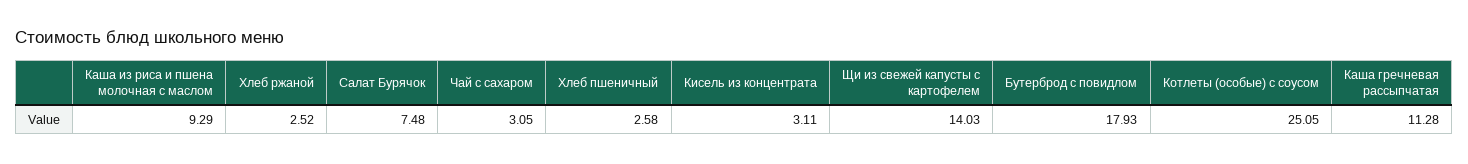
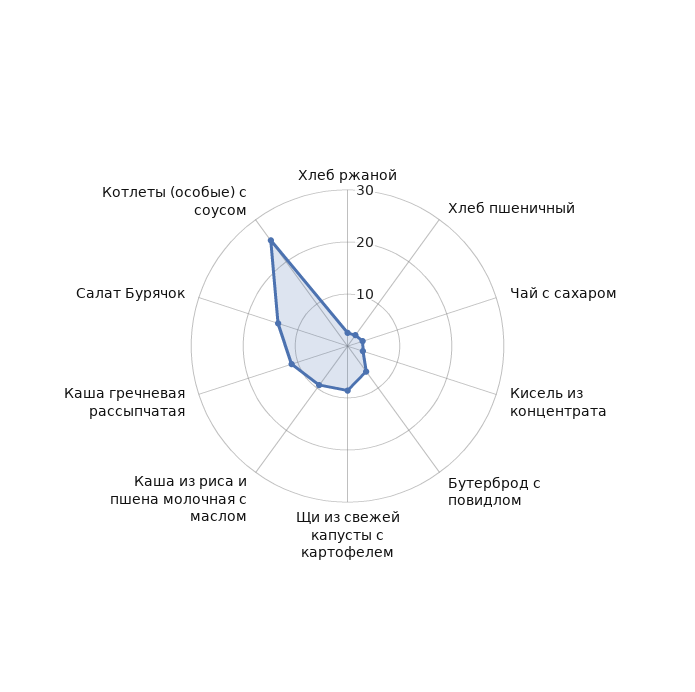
  {
    "Каша из риса и пшена молочная с маслом": 9.29,
    "Хлеб ржаной": 2.52,
-   "Салат Бурячок": 7.48,
+   "Салат Бурячок": 14,
    "Чай с сахаром": 3.05,
    "Хлеб пшеничный": 2.58,
    "Кисель из концентрата": 3.11,
-   "Щи из свежей капусты с картофелем": 14.03,
+   "Щи из свежей капусты с картофелем": 8,
-   "Бутерброд с повидлом": 17.93,
+   "Бутерброд с повидлом": 6,
    "Котлеты (особые) с соусом": 25.05,
    "Каша гречневая рассыпчатая": 11.28
  }

